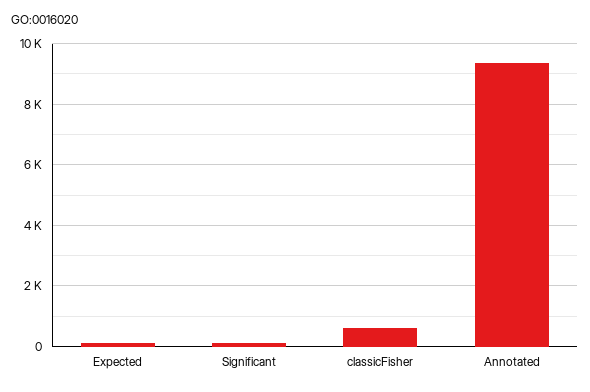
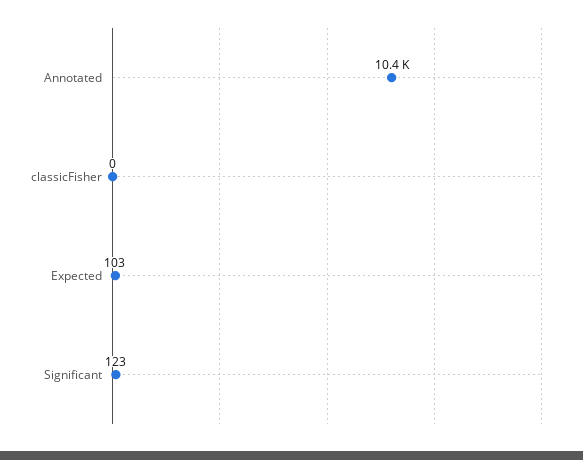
  {
    "Expected": 103,
    "Significant": 123,
-   "classicFisher": 600,
+   "classicFisher": 0,
-   "Annotated": 9400
+   "Annotated": 10400
  }

